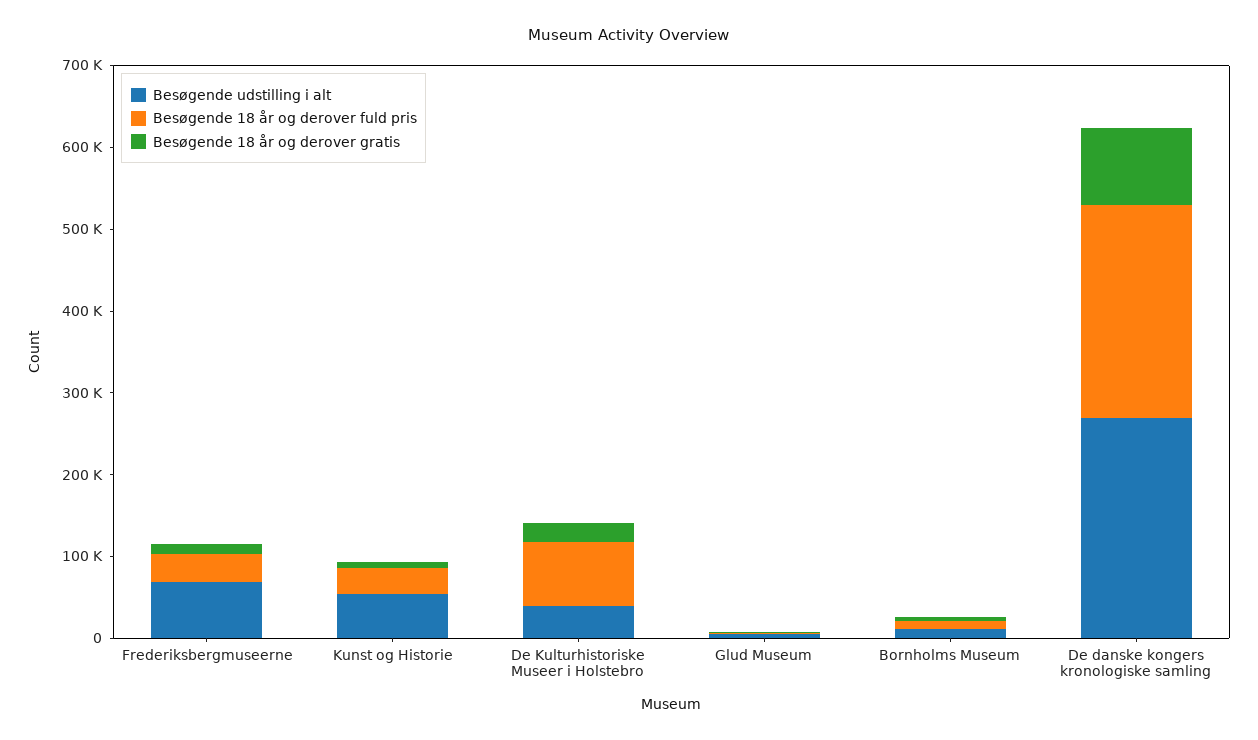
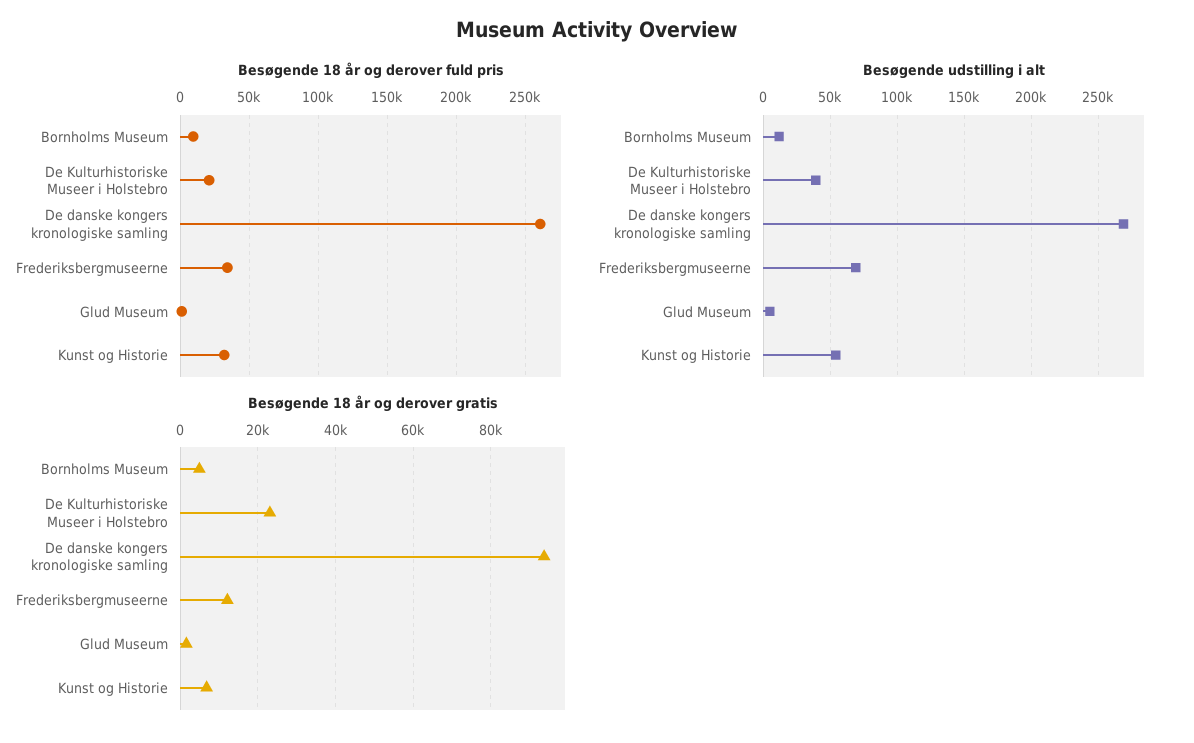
  {
    "Besøgende udstilling i alt": {
      "Frederiksbergmuseerne": 70000,
      "Kunst og Historie": 55000,
      "De Kulturhistoriske Museer i Holstebro": 40000,
      "Glud Museum": 5000,
      "Bornholms Museum": 10000,
      "De danske kongers kronologiske samling": 270000
    },
    "Besøgende 18 år og derover fuld pris": {
      "Frederiksbergmuseerne": 35000,
      "Kunst og Historie": 30000,
-     "De Kulturhistoriske Museer i Holstebro": 80000,
+     "De Kulturhistoriske Museer i Holstebro": 20000,
      "Glud Museum": 0,
      "Bornholms Museum": 10000,
      "De danske kongers kronologiske samling": 260000
    },
    "Besøgende 18 år og derover gratis": {
      "Frederiksbergmuseerne": 12000,
      "Kunst og Historie": 6000,
      "De Kulturhistoriske Museer i Holstebro": 24000,
      "Glud Museum": 2000,
      "Bornholms Museum": 4000,
      "De danske kongers kronologiske samling": 94000
    }
  }

